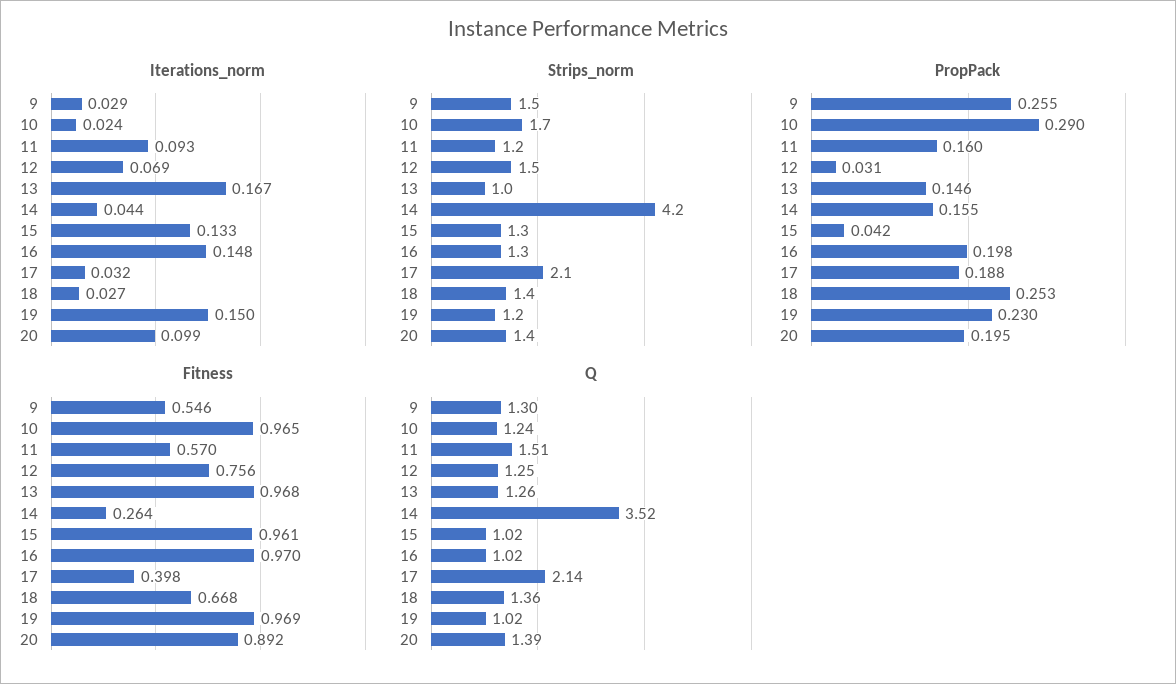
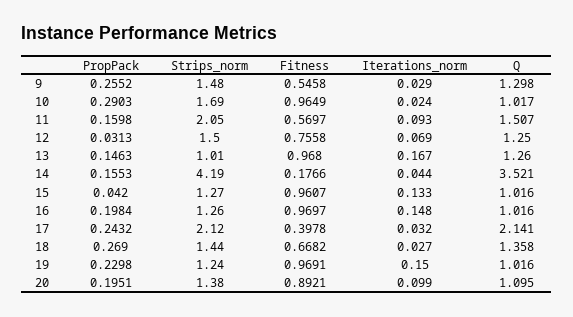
  {
    "Iterations_norm": {
      "9": 0.029,
      "10": 0.024,
      "11": 0.093,
      "12": 0.069,
      "13": 0.167,
      "14": 0.044,
      "15": 0.133,
      "16": 0.148,
      "17": 0.032,
      "18": 0.027,
      "19": 0.15,
      "20": 0.099
    },
    "Strips_norm": {
      "9": 1.48,
      "10": 1.69,
-     "11": 1.2,
+     "11": 2.05,
      "12": 1.5,
      "13": 1.01,
      "14": 4.19,
      "15": 1.27,
      "16": 1.26,
      "17": 2.12,
      "18": 1.44,
      "19": 1.24,
      "20": 1.38
    },
    "PropPack": {
      "9": 0.2552,
      "10": 0.2903,
      "11": 0.1598,
      "12": 0.0313,
      "13": 0.1463,
      "14": 0.1553,
      "15": 0.042,
      "16": 0.1984,
-     "17": 0.188,
+     "17": 0.2432,
-     "18": 0.253,
+     "18": 0.269,
      "19": 0.2298,
      "20": 0.1951
    },
    "Fitness": {
      "9": 0.5458,
      "10": 0.9649,
      "11": 0.5697,
      "12": 0.7558,
      "13": 0.968,
-     "14": 0.264,
+     "14": 0.1766,
      "15": 0.9607,
      "16": 0.9697,
      "17": 0.3978,
      "18": 0.6682,
      "19": 0.9691,
      "20": 0.8921
    },
    "Q": {
      "9": 1.298,
-     "10": 1.24,
+     "10": 1.017,
      "11": 1.507,
      "12": 1.25,
      "13": 1.26,
      "14": 3.521,
      "15": 1.016,
      "16": 1.016,
      "17": 2.141,
      "18": 1.358,
      "19": 1.016,
-     "20": 1.39
+     "20": 1.095
    }
  }

